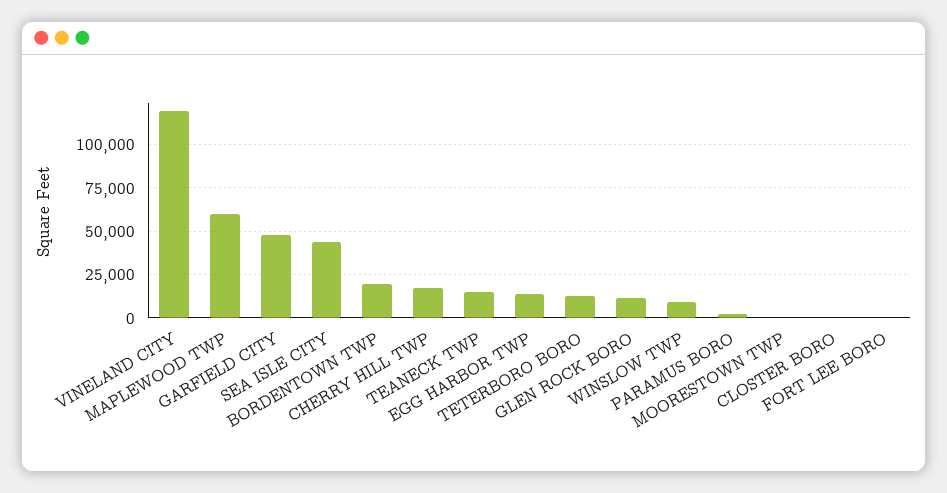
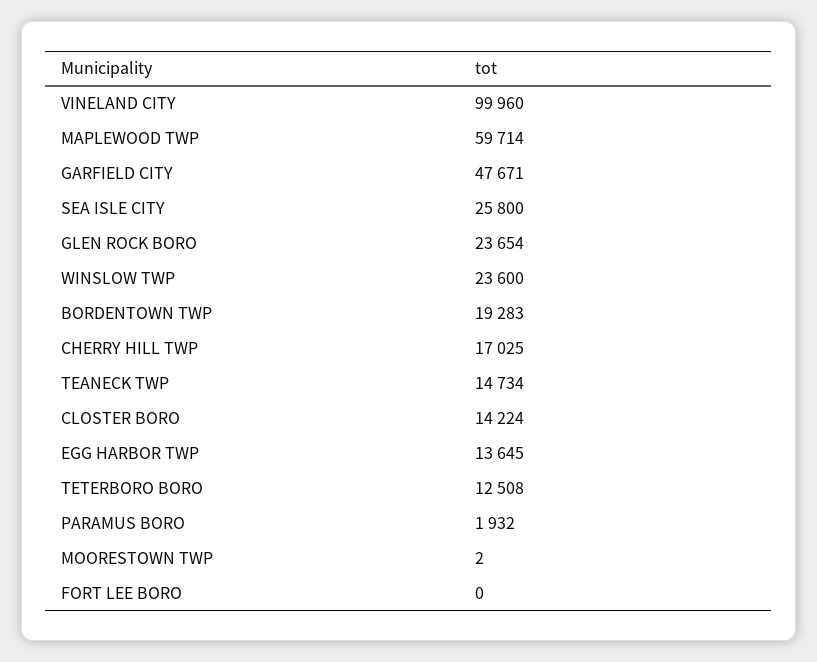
  {
-   "VINELAND CITY": 120000,
+   "VINELAND CITY": 99960,
    "MAPLEWOOD TWP": 59714,
    "GARFIELD CITY": 47671,
-   "SEA ISLE CITY": 45000,
+   "SEA ISLE CITY": 25800,
    "BORDENTOWN TWP": 19283,
    "CHERRY HILL TWP": 17025,
    "TEANECK TWP": 14734,
    "EGG HARBOR TWP": 13645,
    "TETERBORO BORO": 12508,
-   "GLEN ROCK BORO": 10000,
+   "GLEN ROCK BORO": 23654,
-   "WINSLOW TWP": 10000,
+   "WINSLOW TWP": 23600,
    "PARAMUS BORO": 1932,
    "MOORESTOWN TWP": 2,
-   "CLOSTER BORO": 0,
+   "CLOSTER BORO": 14224,
    "FORT LEE BORO": 0
  }

